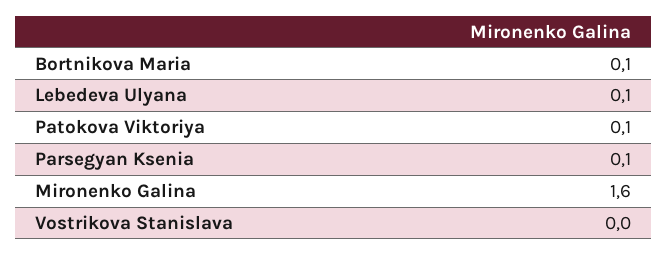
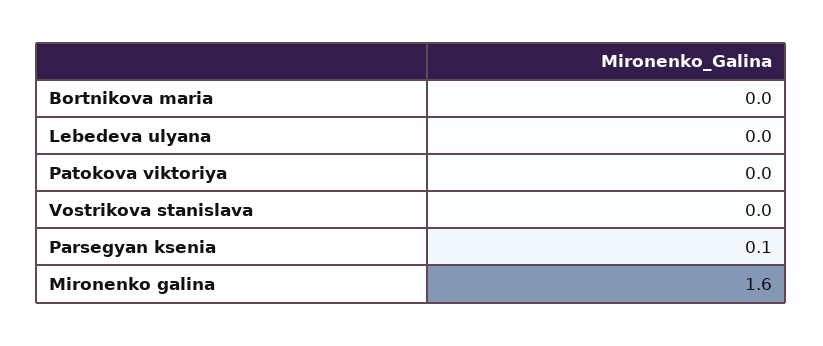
  {
-   "Bortnikova Maria": 0.1,
+   "Bortnikova Maria": 0,
-   "Lebedeva Ulyana": 0.1,
+   "Lebedeva Ulyana": 0,
-   "Patokova Viktoriya": 0.1,
+   "Patokova Viktoriya": 0,
    "Parsegyan Ksenia": 0.1,
    "Mironenko Galina": 1.6,
    "Vostrikova Stanislava": 0
  }

